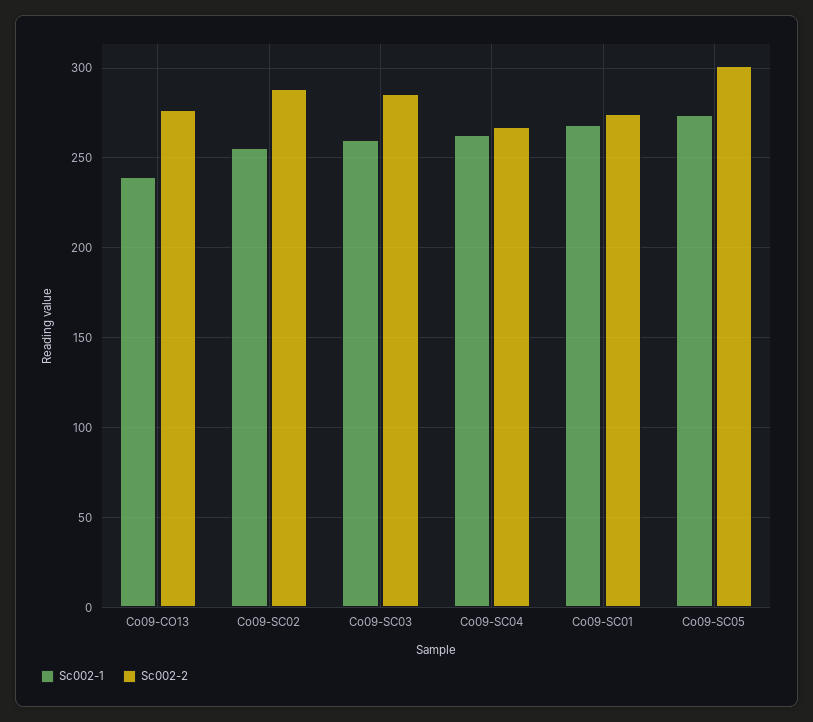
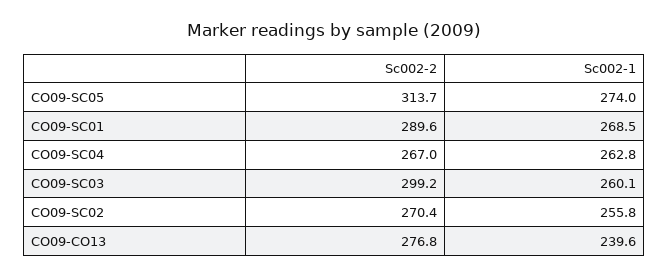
  {
    "Sc002-1": {
      "Co09-CO13": 239.6,
      "Co09-SC02": 255.8,
      "Co09-SC03": 260.1,
      "Co09-SC04": 262.8,
      "Co09-SC01": 268.5,
      "Co09-SC05": 274
    },
    "Sc002-2": {
      "Co09-CO13": 276.8,
-     "Co09-SC02": 290,
+     "Co09-SC02": 270.4,
-     "Co09-SC03": 285,
+     "Co09-SC03": 299.2,
      "Co09-SC04": 267,
-     "Co09-SC01": 275,
+     "Co09-SC01": 289.6,
-     "Co09-SC05": 300
+     "Co09-SC05": 313.7
    }
  }

